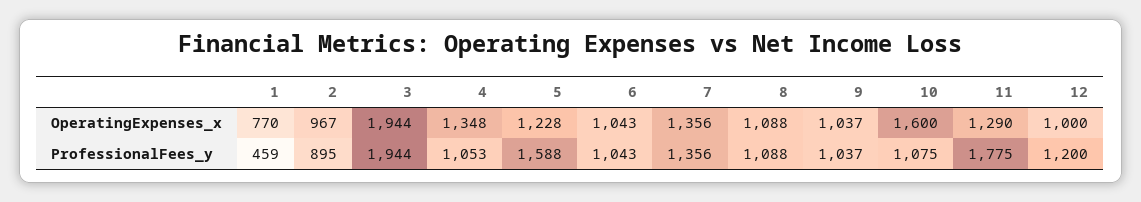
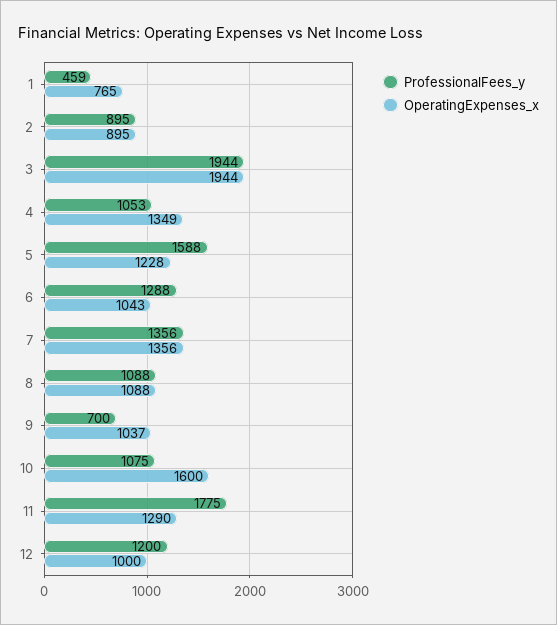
  {
    "OperatingExpenses_x": {
-     "1": 770,
+     "1": 765,
-     "2": 967,
+     "2": 895,
      "3": 1944,
-     "4": 1348,
+     "4": 1349,
      "5": 1228,
      "6": 1043,
      "7": 1356,
      "8": 1088,
      "9": 1037,
      "10": 1600,
      "11": 1290,
      "12": 1000
    },
    "ProfessionalFees_y": {
      "1": 459,
      "2": 895,
      "3": 1944,
      "4": 1053,
      "5": 1588,
-     "6": 1043,
+     "6": 1288,
      "7": 1356,
      "8": 1088,
-     "9": 1037,
+     "9": 700,
      "10": 1075,
      "11": 1775,
      "12": 1200
    }
  }

